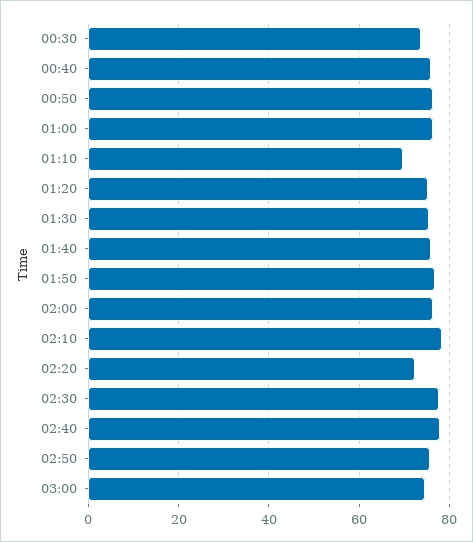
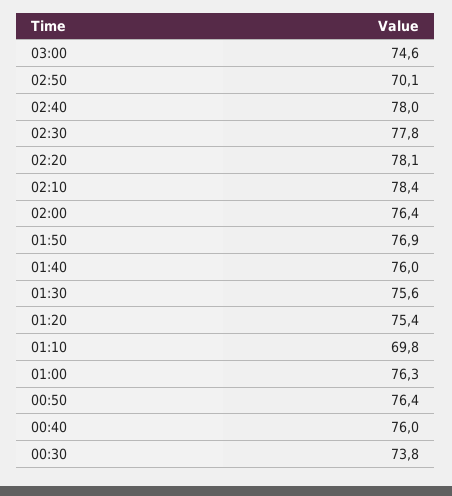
  {
    "00:30": 73.8,
    "00:40": 76,
    "00:50": 76.4,
    "01:00": 76.3,
    "01:10": 69.8,
    "01:20": 75.4,
    "01:30": 75.6,
    "01:40": 76,
    "01:50": 76.9,
    "02:00": 76.4,
    "02:10": 78.4,
-   "02:20": 72,
+   "02:20": 78.1,
    "02:30": 77.8,
    "02:40": 78,
-   "02:50": 76,
+   "02:50": 70.1,
    "03:00": 74.6
  }

